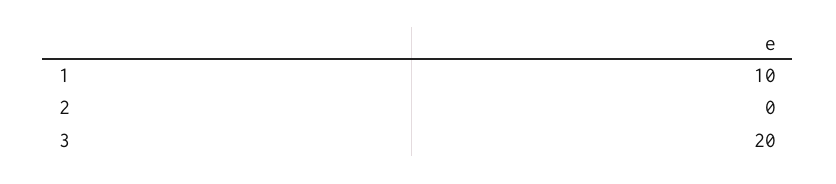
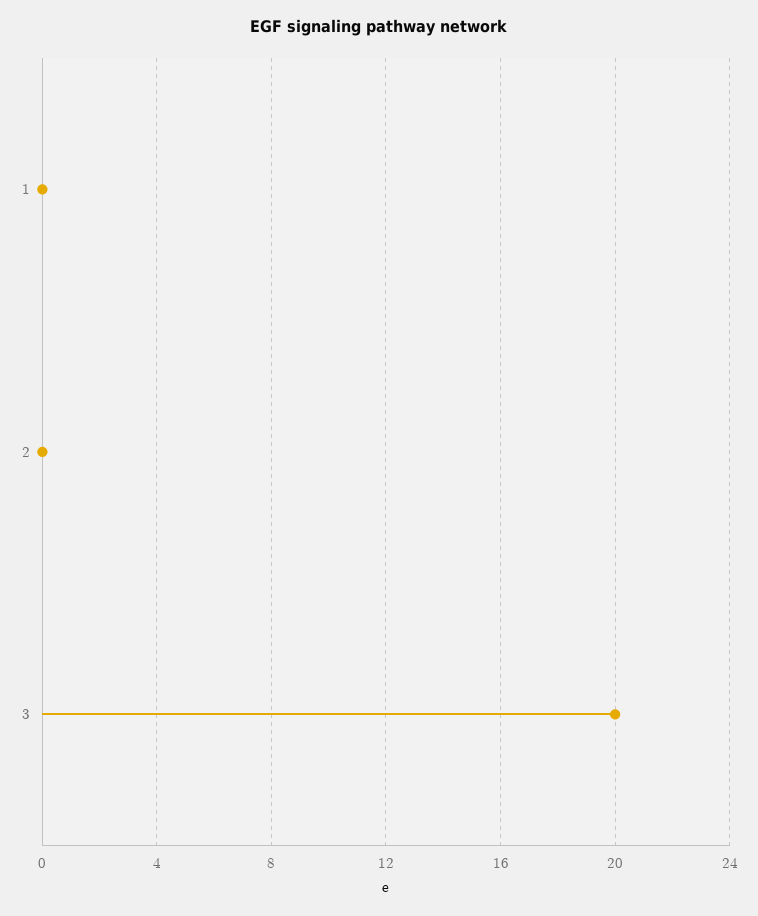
  {
-   "1": 10,
+   "1": 0,
    "2": 0,
    "3": 20
  }

